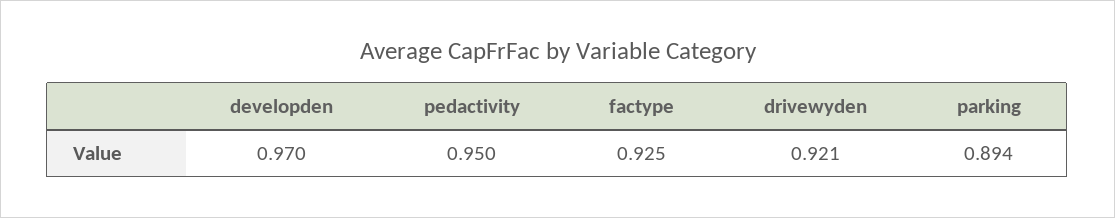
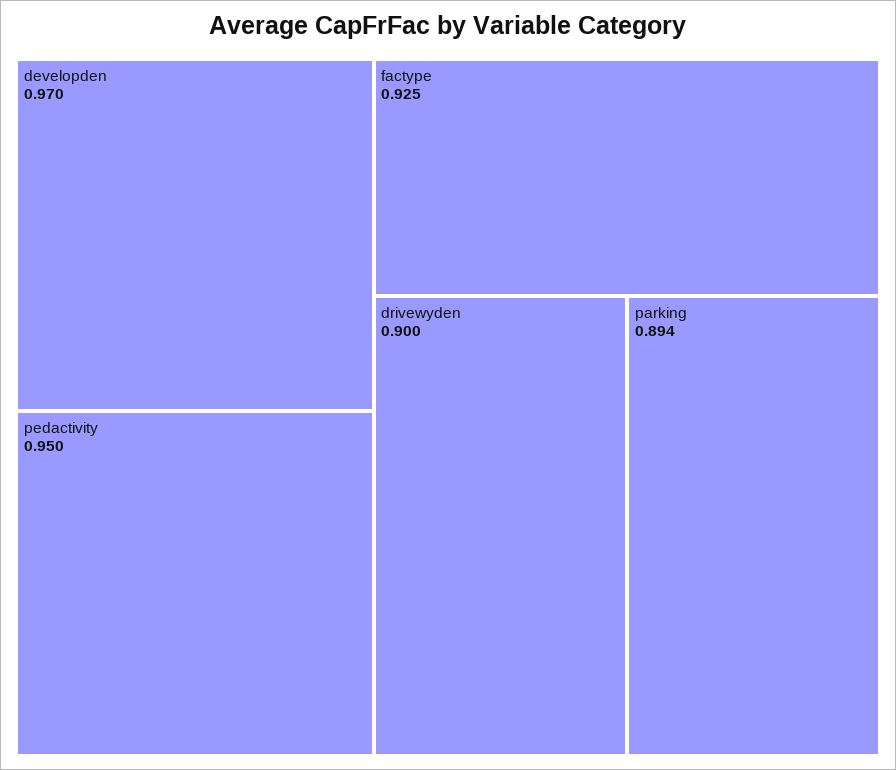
  {
    "developden": 0.97,
    "pedactivity": 0.95,
    "factype": 0.925,
-   "drivewyden": 0.921,
+   "drivewyden": 0.9,
    "parking": 0.894
  }

